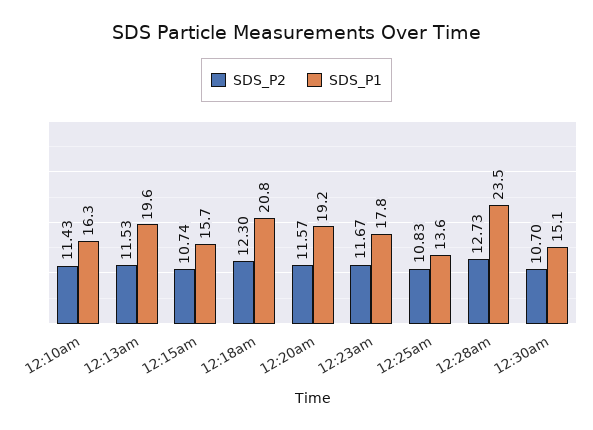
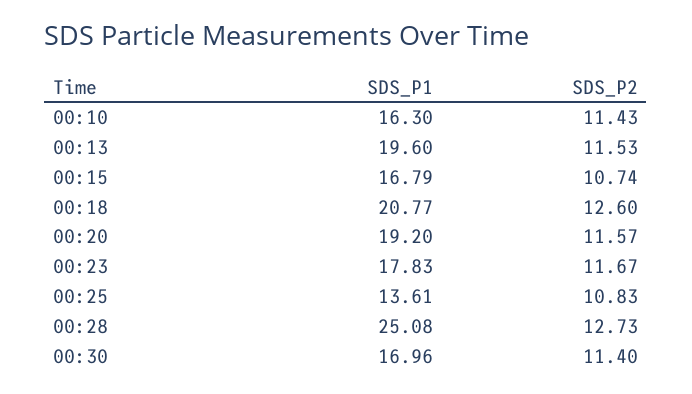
  {
    "SDS_P2": {
      "12:10am": 11.43,
      "12:13am": 11.53,
      "12:15am": 10.74,
-     "12:18am": 12.3,
+     "12:18am": 12.6,
      "12:20am": 11.57,
      "12:23am": 11.67,
      "12:25am": 10.83,
      "12:28am": 12.73,
-     "12:30am": 10.7
+     "12:30am": 11.4
    },
    "SDS_P1": {
      "12:10am": 16.3,
      "12:13am": 19.6,
-     "12:15am": 15.7,
+     "12:15am": 16.79,
      "12:18am": 20.77,
      "12:20am": 19.2,
      "12:23am": 17.83,
      "12:25am": 13.61,
-     "12:28am": 23.5,
+     "12:28am": 25.08,
-     "12:30am": 15.1
+     "12:30am": 16.96
    }
  }

